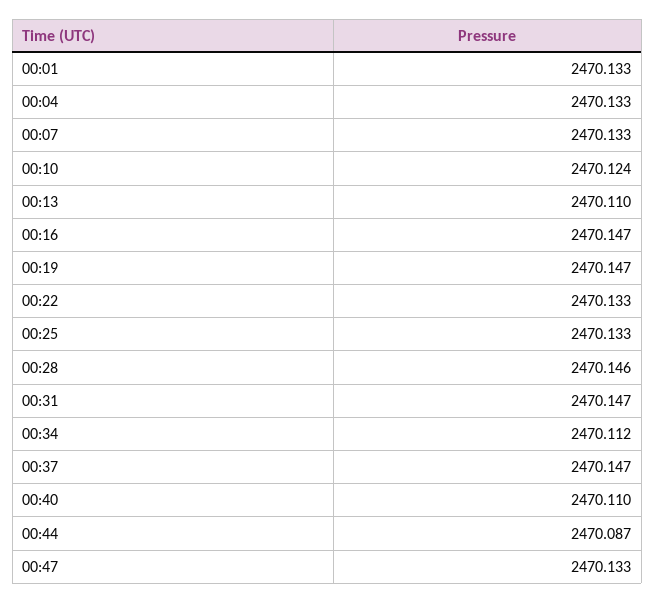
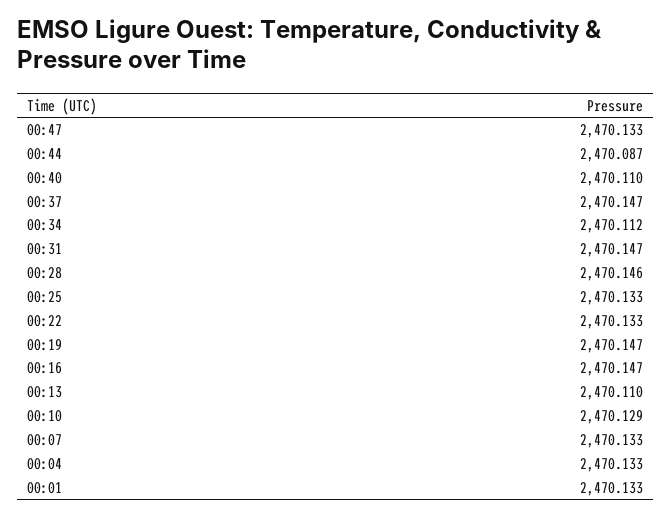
  {
    "00:01": 2470.133,
    "00:04": 2470.133,
    "00:07": 2470.133,
-   "00:10": 2470.124,
+   "00:10": 2470.129,
    "00:13": 2470.11,
    "00:16": 2470.147,
    "00:19": 2470.147,
    "00:22": 2470.133,
    "00:25": 2470.133,
    "00:28": 2470.146,
    "00:31": 2470.147,
    "00:34": 2470.112,
    "00:37": 2470.147,
    "00:40": 2470.11,
    "00:44": 2470.087,
    "00:47": 2470.133
  }

